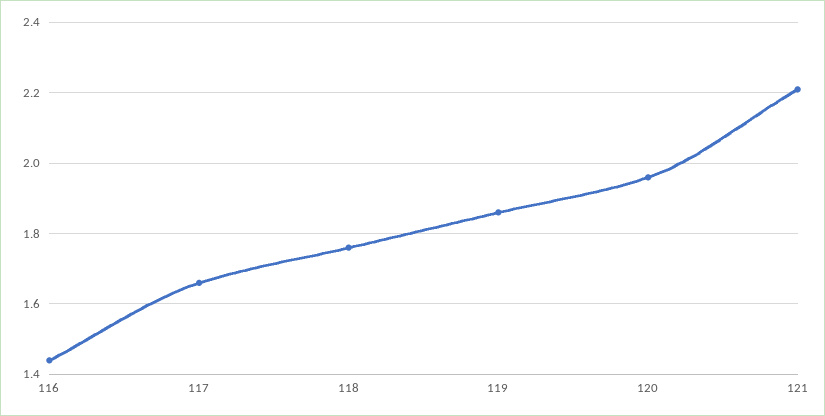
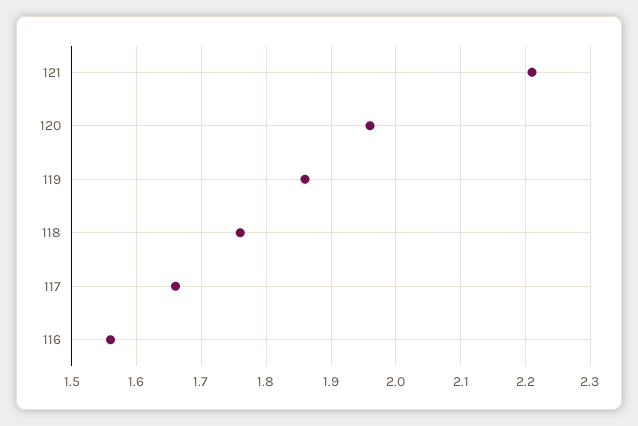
  {
-   "116": 1.45,
+   "116": 1.56,
    "117": 1.66,
    "118": 1.76,
    "119": 1.86,
    "120": 1.96,
    "121": 2.21
  }

